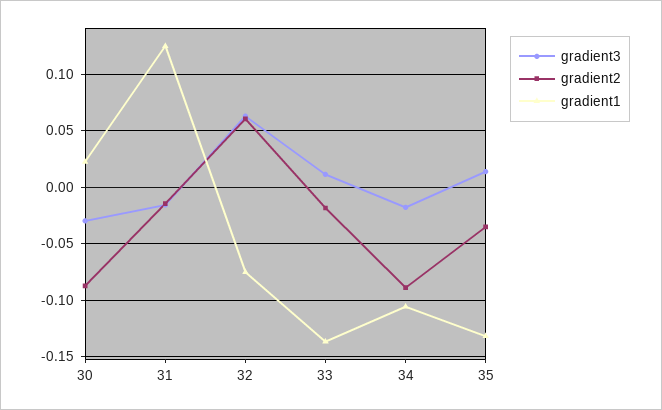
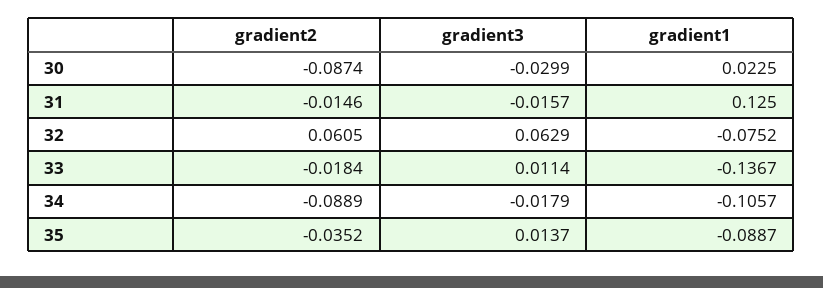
  {
    "gradient3": {
      "30": -0.0299,
      "31": -0.0157,
      "32": 0.0629,
      "33": 0.0114,
      "34": -0.0179,
      "35": 0.0137
    },
    "gradient2": {
      "30": -0.0874,
      "31": -0.0146,
      "32": 0.0605,
      "33": -0.0184,
      "34": -0.0889,
      "35": -0.0352
    },
    "gradient1": {
      "30": 0.0225,
      "31": 0.125,
      "32": -0.0752,
      "33": -0.1367,
      "34": -0.1057,
-     "35": -0.13
+     "35": -0.0887
    }
  }

